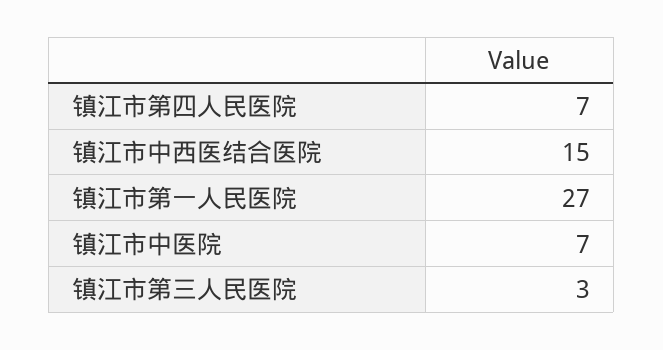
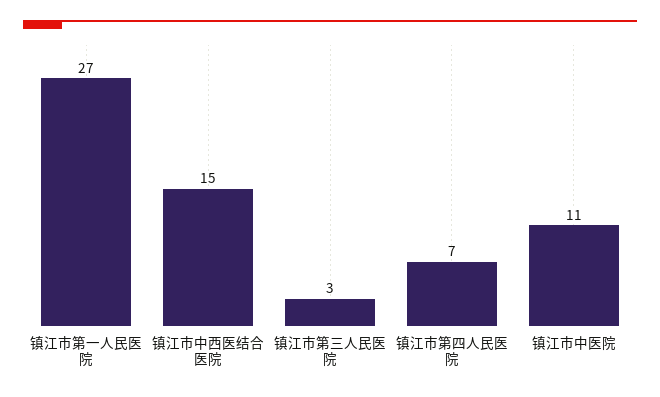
  {
    "镇江市第四人民医院": 7,
    "镇江市中西医结合医院": 15,
    "镇江市第一人民医院": 27,
-   "镇江市中医院": 7,
+   "镇江市中医院": 11,
    "镇江市第三人民医院": 3
  }

